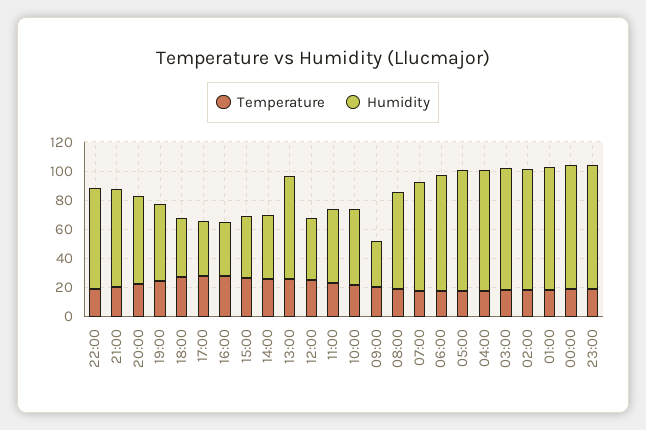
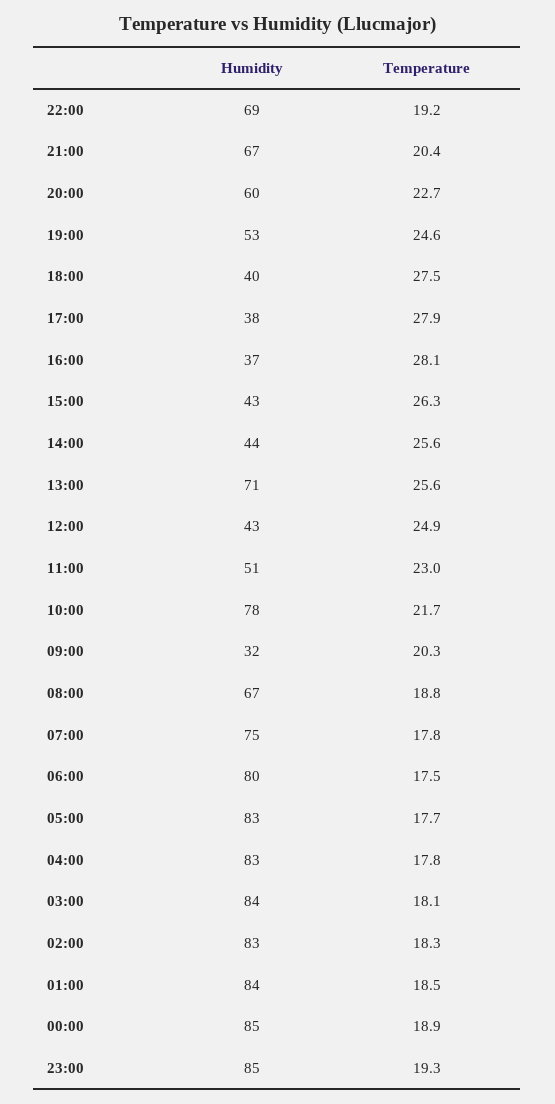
  {
    "Temperature": {
      "22:00": 19.2,
      "21:00": 20.4,
      "20:00": 22.7,
      "19:00": 24.6,
      "18:00": 27.5,
      "17:00": 27.9,
      "16:00": 28.1,
      "15:00": 26.3,
      "14:00": 25.6,
      "13:00": 25.6,
      "12:00": 24.9,
      "11:00": 23,
      "10:00": 21.7,
      "09:00": 20.3,
      "08:00": 18.8,
      "07:00": 17.8,
      "06:00": 17.5,
      "05:00": 17.7,
      "04:00": 17.8,
      "03:00": 18.1,
      "02:00": 18.3,
      "01:00": 18.5,
      "00:00": 18.9,
      "23:00": 19.3
    },
    "Humidity": {
      "22:00": 69,
      "21:00": 67,
      "20:00": 60,
      "19:00": 53,
      "18:00": 40,
      "17:00": 38,
      "16:00": 37,
      "15:00": 43,
      "14:00": 44,
      "13:00": 71,
      "12:00": 43,
      "11:00": 51,
-     "10:00": 50,
+     "10:00": 78,
      "09:00": 32,
      "08:00": 67,
      "07:00": 75,
      "06:00": 80,
      "05:00": 83,
      "04:00": 83,
      "03:00": 84,
      "02:00": 83,
      "01:00": 84,
      "00:00": 85,
      "23:00": 85
    }
  }

